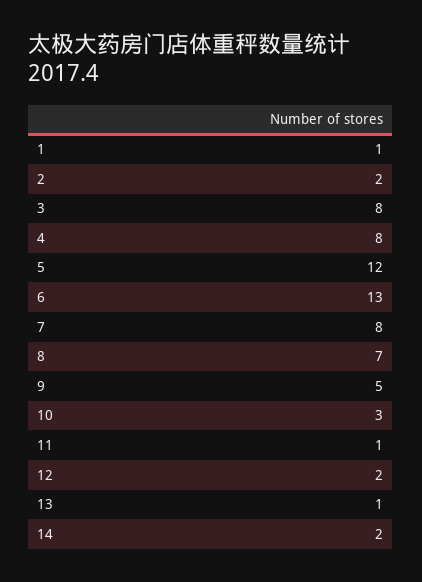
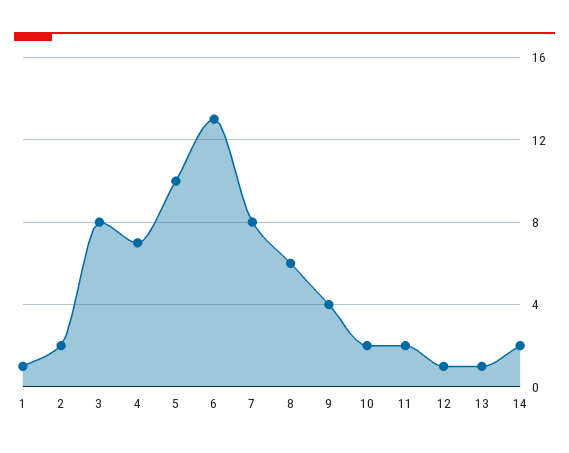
  {
    "1": 1,
    "2": 2,
    "3": 8,
-   "4": 8,
+   "4": 7,
-   "5": 12,
+   "5": 10,
    "6": 13,
    "7": 8,
-   "8": 7,
+   "8": 6,
-   "9": 5,
+   "9": 4,
-   "10": 3,
+   "10": 2,
-   "11": 1,
+   "11": 2,
-   "12": 2,
+   "12": 1,
    "13": 1,
    "14": 2
  }

